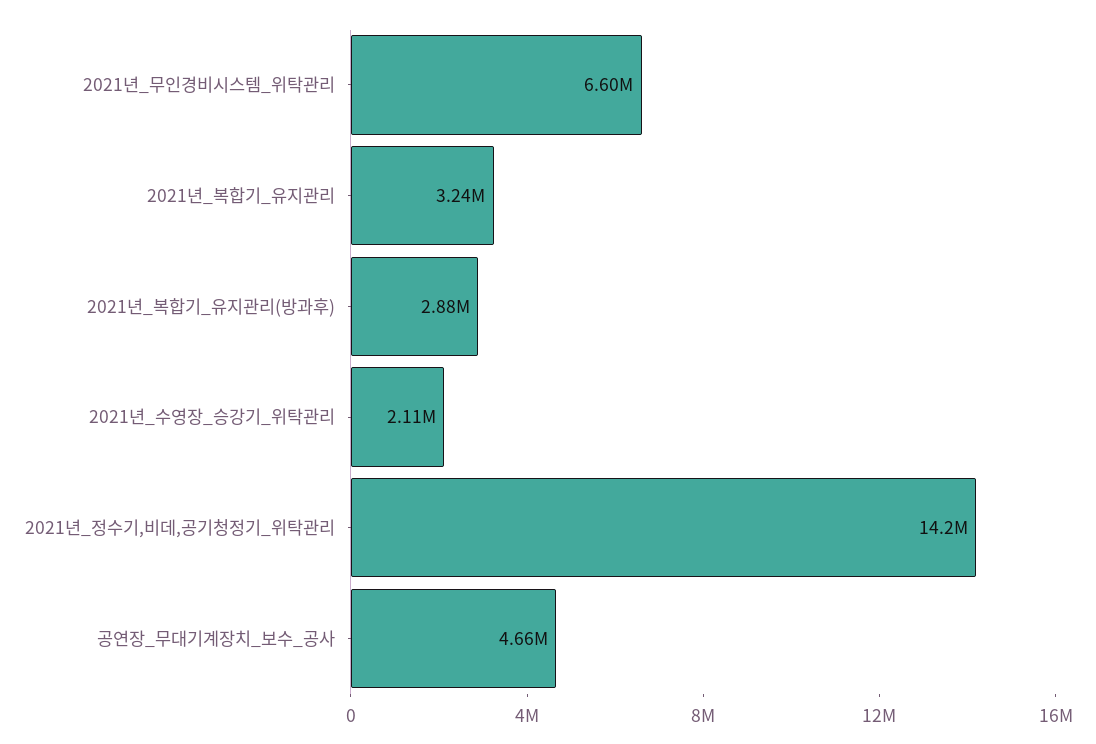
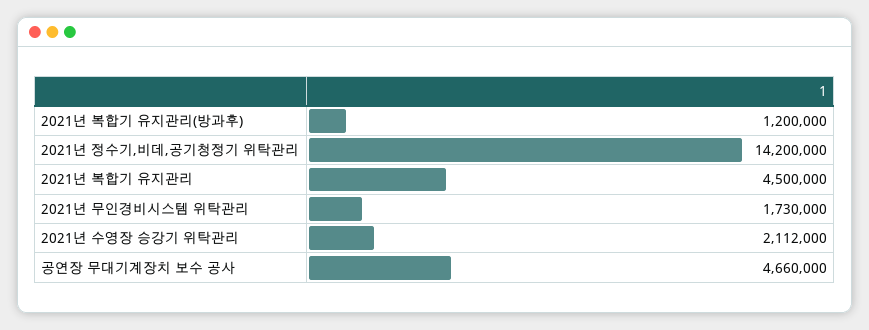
  {
-   "2021년_무인경비시스템_위탁관리": 6600000,
+   "2021년_무인경비시스템_위탁관리": 1730000,
-   "2021년_복합기_유지관리": 3240000,
+   "2021년_복합기_유지관리": 4500000,
-   "2021년_복합기_유지관리(방과후)": 2880000,
+   "2021년_복합기_유지관리(방과후)": 1200000,
    "2021년_수영장_승강기_위탁관리": 2112000,
    "2021년_정수기,비데,공기청정기_위탁관리": 14200000,
    "공연장_무대기계장치_보수_공사": 4660000
  }

